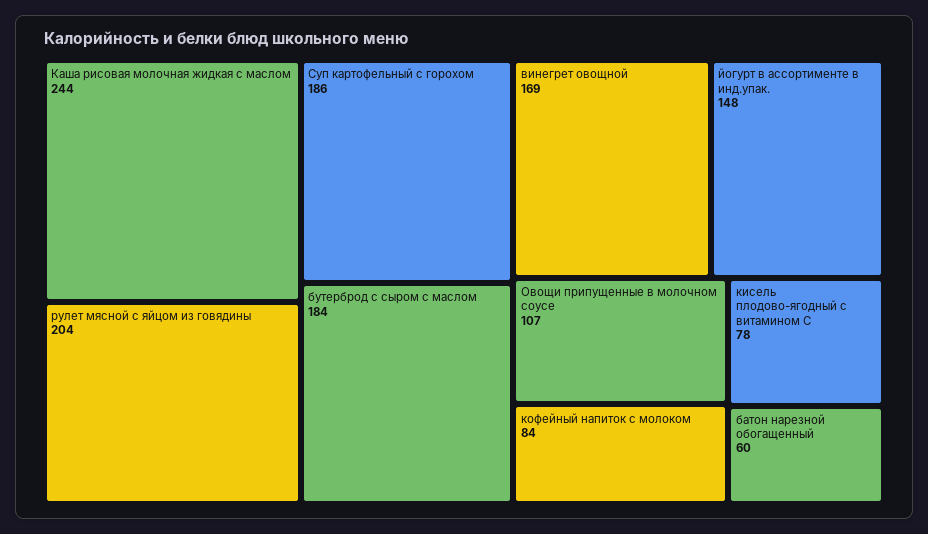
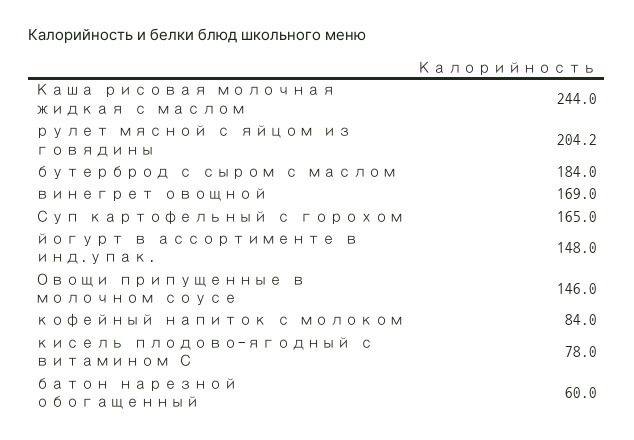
  {
    "Каша рисовая молочная жидкая с маслом": 244,
    "рулет мясной с яйцом из говядины": 204.2,
-   "Суп картофельный с горохом": 186,
+   "Суп картофельный с горохом": 165,
    "бутерброд с сыром с маслом": 184,
    "винегрет овощной": 169,
    "йогурт в ассортименте в инд.упак.": 148,
-   "Овощи припущенные в молочном соусе": 107,
+   "Овощи припущенные в молочном соусе": 146,
    "кофейный напиток с молоком": 84,
    "кисель плодово-ягодный с витамином С": 78,
    "батон нарезной обогащенный": 60
  }

